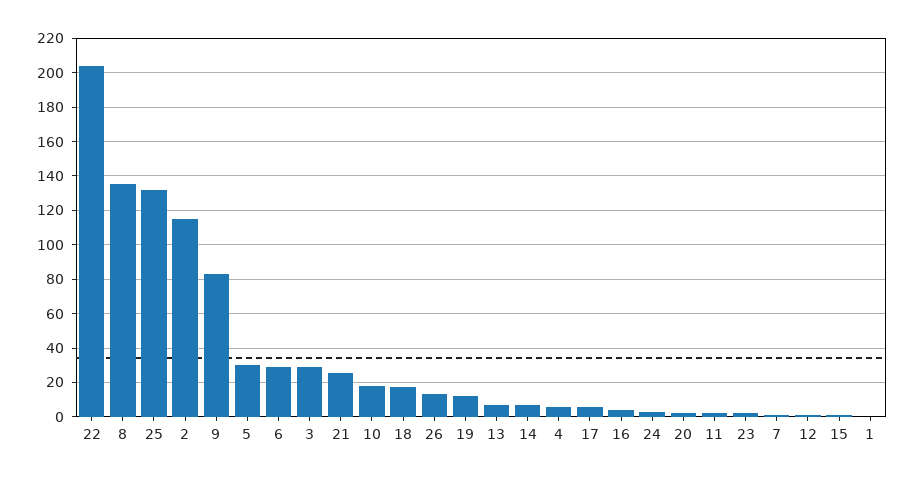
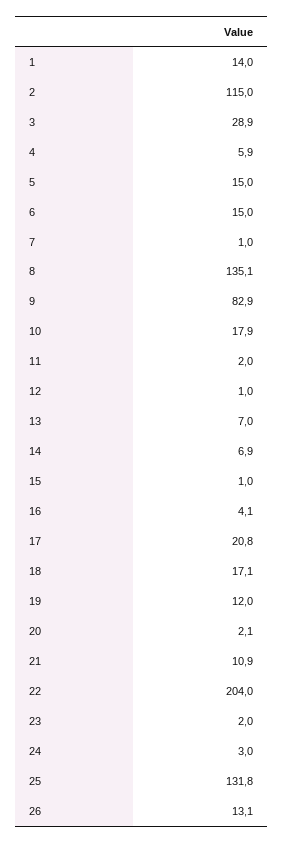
  {
    "22": 204,
    "8": 135.1,
    "25": 131.8,
    "2": 115,
    "9": 82.9,
-   "5": 30,
+   "5": 15,
-   "6": 30,
+   "6": 15,
    "3": 28.9,
-   "21": 25,
+   "21": 10.9,
    "10": 17.9,
    "18": 17.1,
    "26": 13.1,
    "19": 12,
    "13": 7,
    "14": 6.9,
    "4": 5.9,
-   "17": 5,
+   "17": 20.8,
    "16": 4.1,
    "24": 3,
    "20": 2.1,
    "11": 2,
    "23": 2,
    "7": 1,
    "12": 1,
    "15": 1,
-   "1": 0
+   "1": 14
  }

